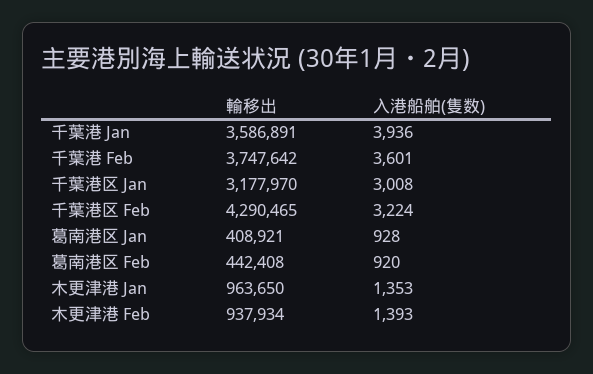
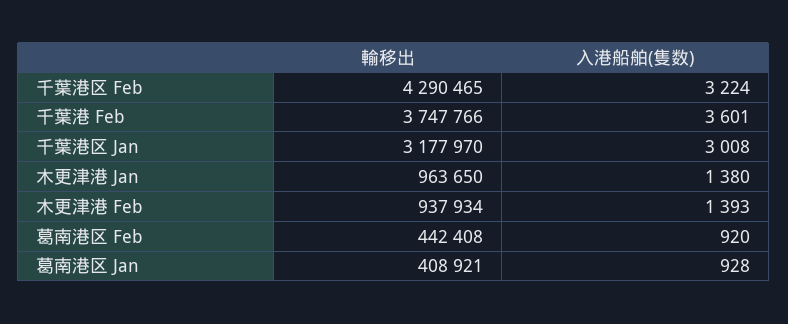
  {
    "輸移出": {
-     "千葉港 Jan": 3586891,
-     "千葉港 Feb": 3747642,
+     "千葉港 Feb": 3747766,
      "千葉港区 Jan": 3177970,
      "千葉港区 Feb": 4290465,
      "葛南港区 Jan": 408921,
      "葛南港区 Feb": 442408,
      "木更津港 Jan": 963650,
      "木更津港 Feb": 937934
    },
    "入港船舶(隻数)": {
-     "千葉港 Jan": 3936,
      "千葉港 Feb": 3601,
      "千葉港区 Jan": 3008,
      "千葉港区 Feb": 3224,
      "葛南港区 Jan": 928,
      "葛南港区 Feb": 920,
-     "木更津港 Jan": 1353,
+     "木更津港 Jan": 1380,
      "木更津港 Feb": 1393
    }
  }

